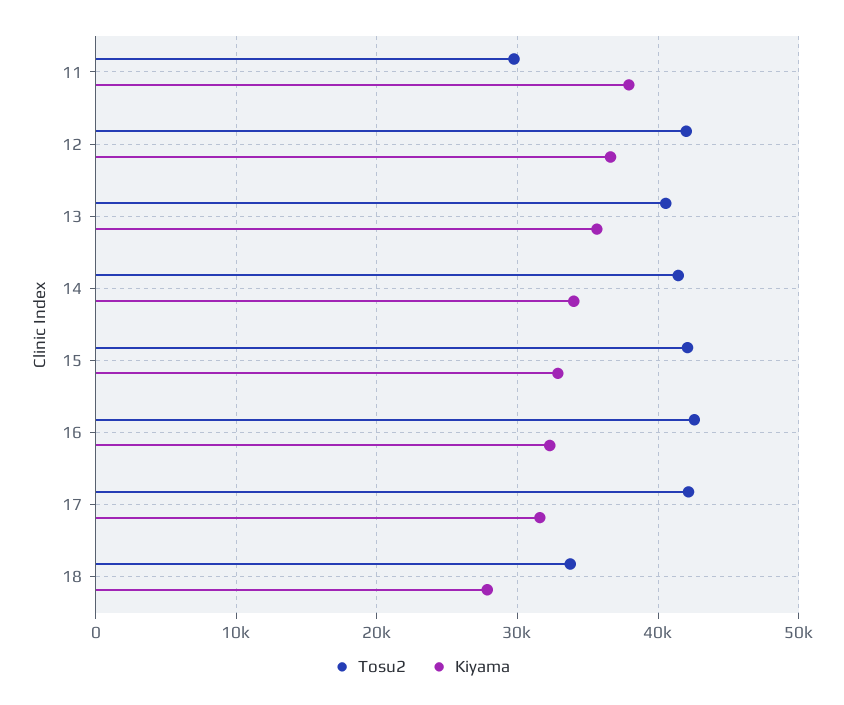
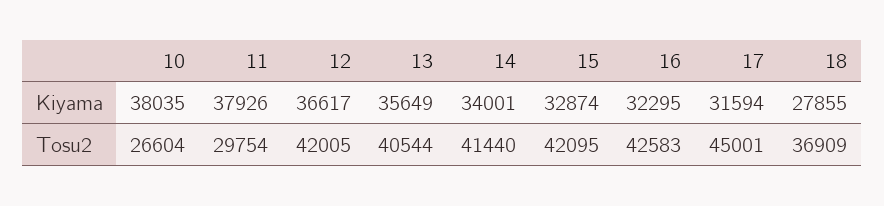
  {
    "Tosu2": {
      "11": 29754,
      "12": 42005,
      "13": 40544,
      "14": 41440,
      "15": 42095,
      "16": 42583,
-     "17": 42000,
+     "17": 45001,
-     "18": 34000
+     "18": 36909,
+     "10": 26604
    },
    "Kiyama": {
      "11": 37926,
      "12": 36617,
      "13": 35649,
      "14": 34001,
      "15": 32874,
      "16": 32295,
      "17": 31594,
-     "18": 27855
+     "18": 27855,
+     "10": 38035
    }
  }

